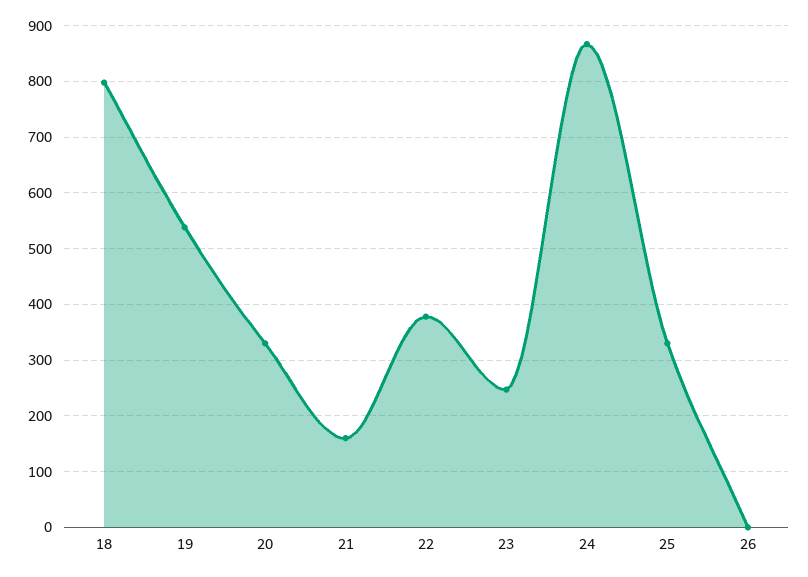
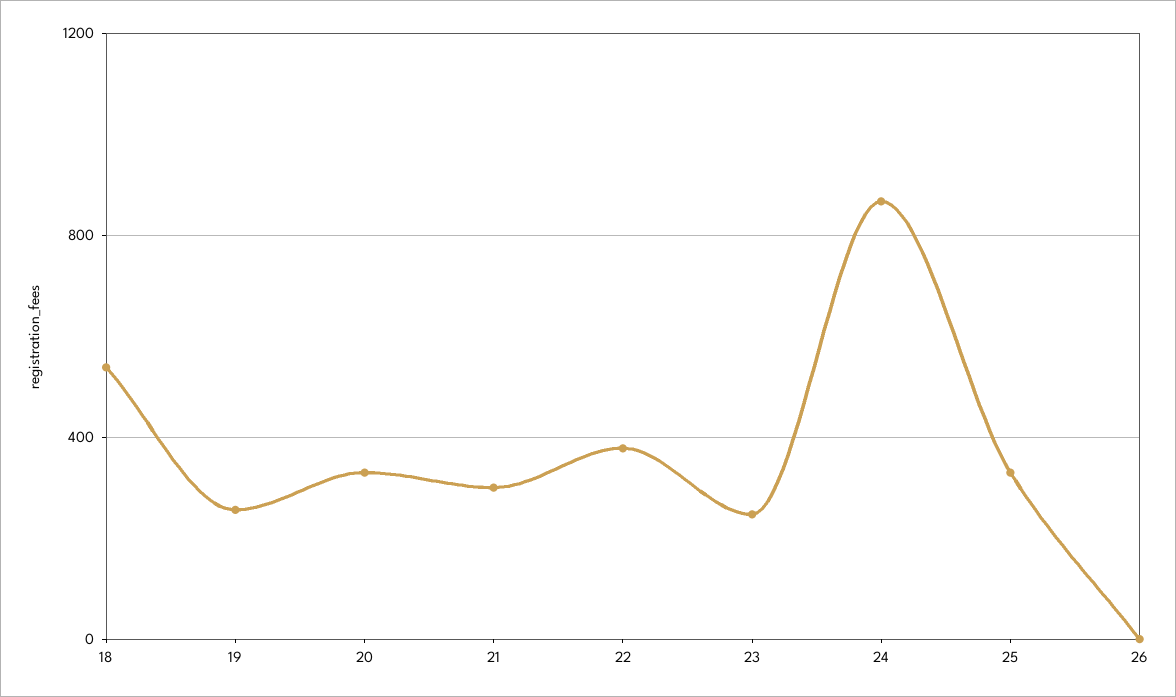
  {
-   "18": 800,
+   "18": 550,
-   "19": 540,
+   "19": 250,
    "20": 340,
-   "21": 160,
+   "21": 300,
    "22": 380,
    "23": 240,
    "24": 860,
    "25": 340,
    "26": 0
  }

